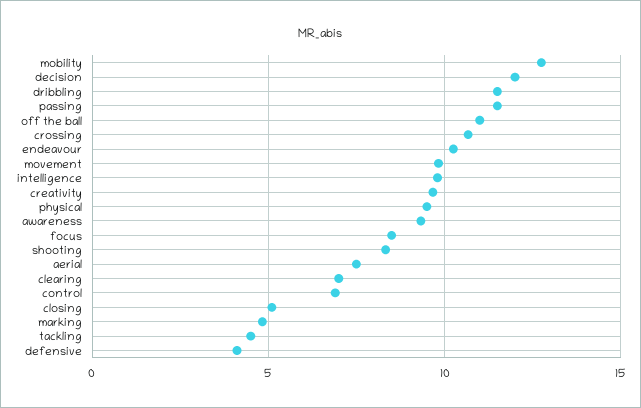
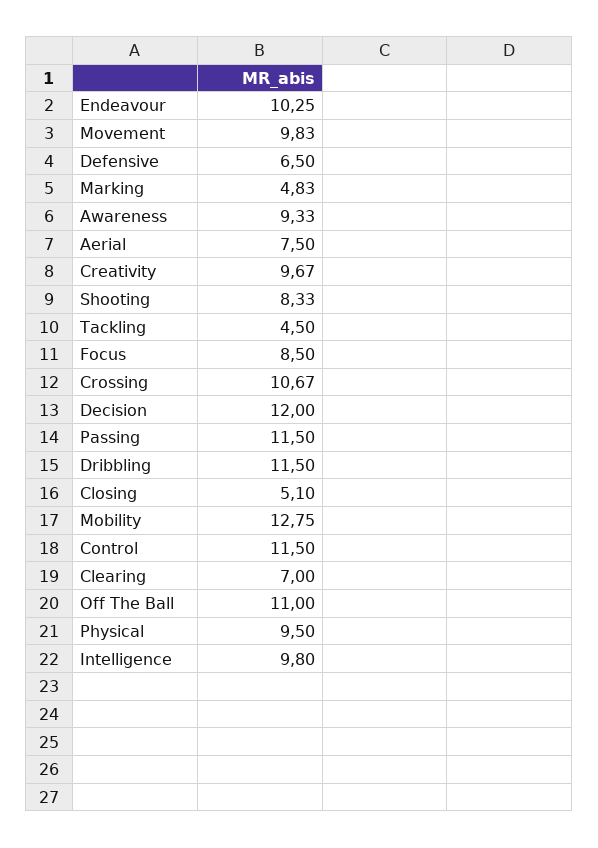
  {
    "mobility": 12.75,
    "decision": 12,
    "dribbling": 11.5,
    "passing": 11.5,
    "off the ball": 11,
    "crossing": 10.67,
    "endeavour": 10.25,
    "movement": 9.83,
    "intelligence": 9.8,
    "creativity": 9.67,
    "physical": 9.5,
    "awareness": 9.33,
    "focus": 8.5,
    "shooting": 8.33,
    "aerial": 7.5,
    "clearing": 7,
-   "control": 7,
+   "control": 11.5,
    "closing": 5.1,
    "marking": 4.83,
    "tackling": 4.5,
-   "defensive": 4
+   "defensive": 6.5
  }

